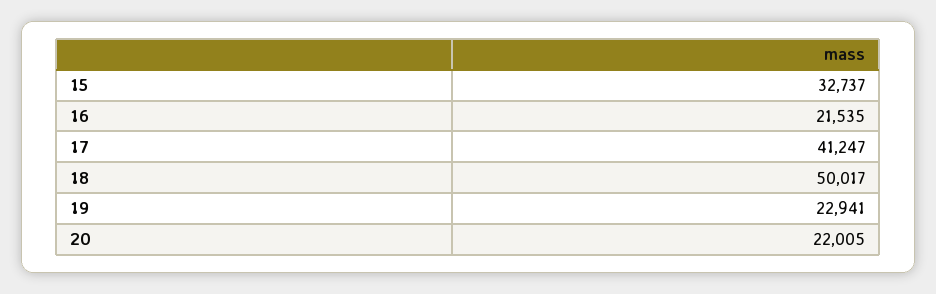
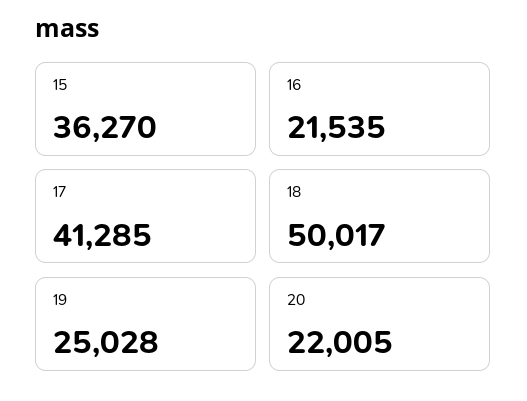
  {
-   "15": 32737,
+   "15": 36270,
    "16": 21535,
-   "17": 41247,
+   "17": 41285,
    "18": 50017,
-   "19": 22941,
+   "19": 25028,
    "20": 22005
  }

